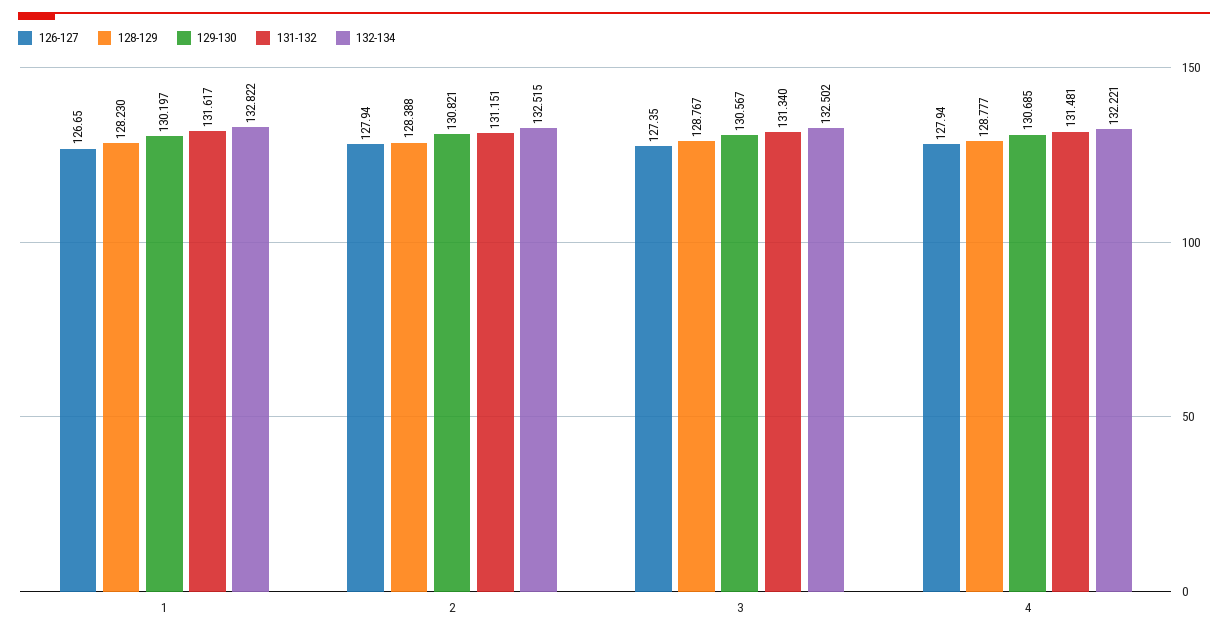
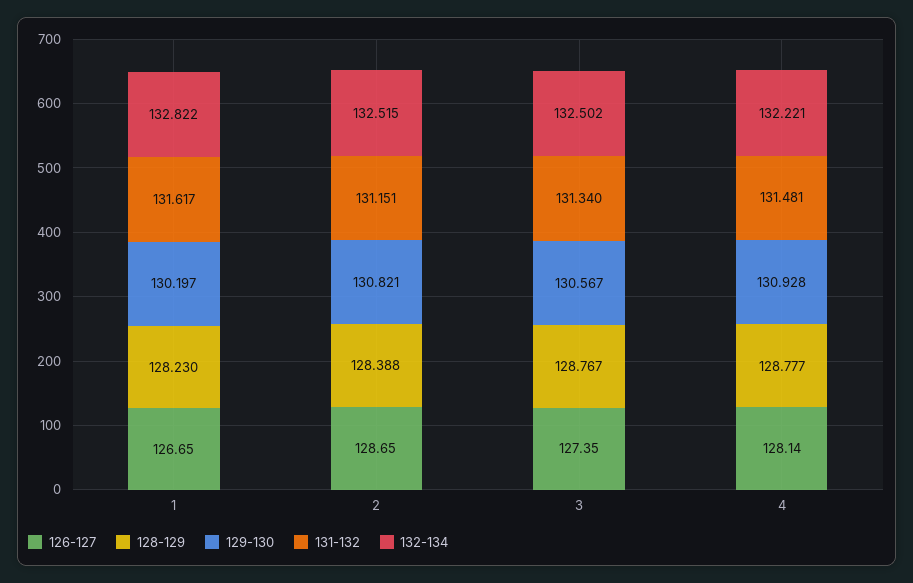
  {
    "126-127": {
      "1": 126.65,
-     "2": 127.94,
+     "2": 128.65,
      "3": 127.35,
-     "4": 127.94
+     "4": 128.14
    },
    "128-129": {
      "1": 128.23,
      "2": 128.388,
      "3": 128.767,
      "4": 128.777
    },
    "129-130": {
      "1": 130.197,
      "2": 130.821,
      "3": 130.567,
-     "4": 130.685
+     "4": 130.928
    },
    "131-132": {
      "1": 131.617,
      "2": 131.151,
      "3": 131.34,
      "4": 131.481
    },
    "132-134": {
      "1": 132.822,
      "2": 132.515,
      "3": 132.502,
      "4": 132.221
    }
  }

